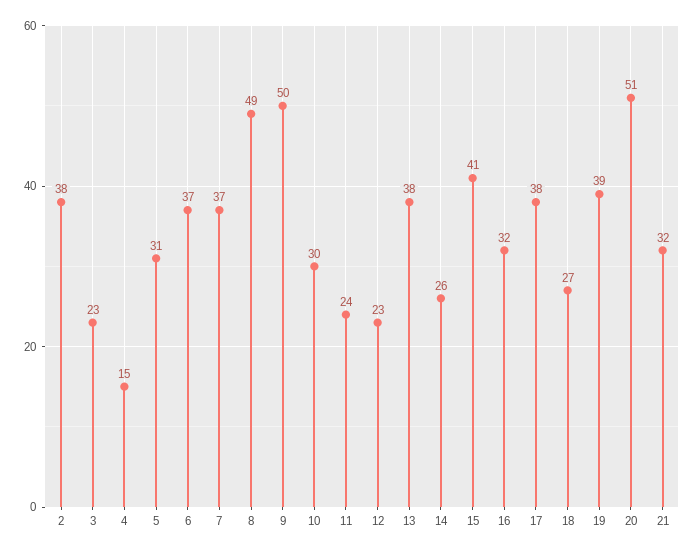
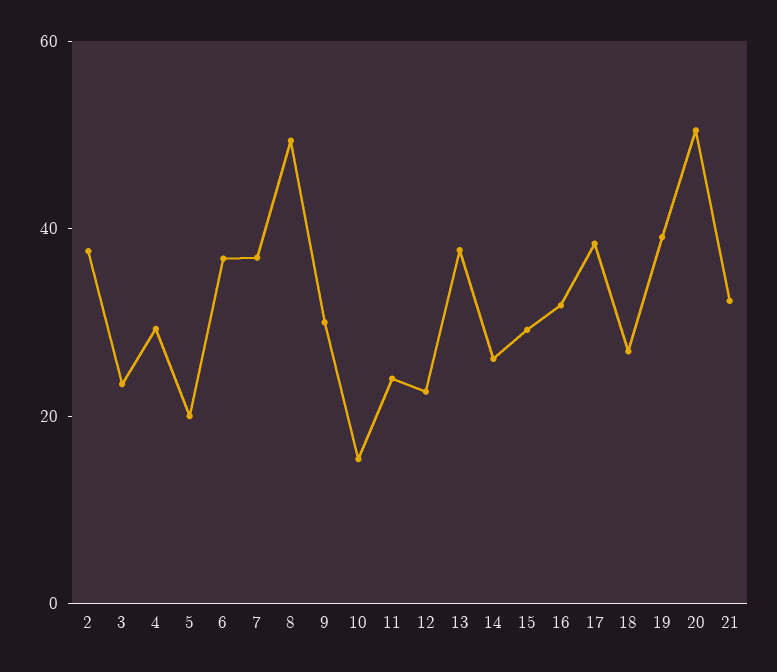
  {
    "2": 38,
    "3": 23,
-   "4": 15,
+   "4": 30,
-   "5": 31,
+   "5": 20,
    "6": 37,
    "7": 37,
    "8": 49,
-   "9": 50,
+   "9": 30,
-   "10": 30,
+   "10": 15,
    "11": 24,
    "12": 23,
    "13": 38,
    "14": 26,
-   "15": 41,
+   "15": 30,
    "16": 32,
    "17": 38,
    "18": 27,
    "19": 39,
    "20": 51,
    "21": 32
  }

